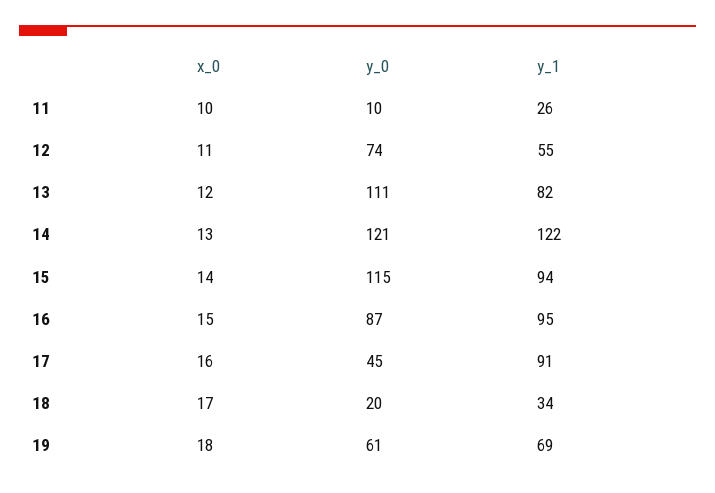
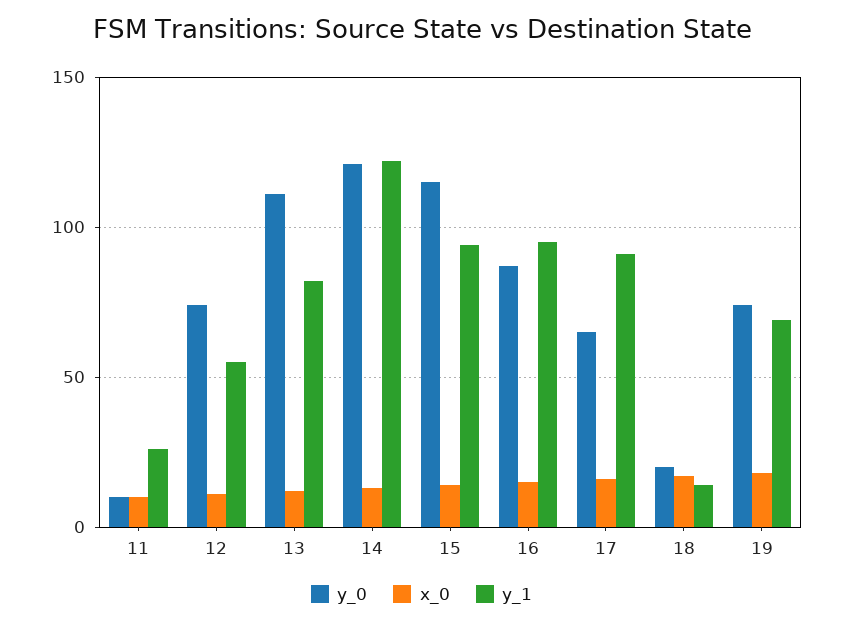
  {
    "x_0": {
      "11": 10,
      "12": 11,
      "13": 12,
      "14": 13,
      "15": 14,
      "16": 15,
      "17": 16,
      "18": 17,
      "19": 18
    },
    "y_0": {
      "11": 10,
      "12": 74,
      "13": 111,
      "14": 121,
      "15": 115,
      "16": 87,
-     "17": 45,
+     "17": 65,
      "18": 20,
-     "19": 61
+     "19": 75
    },
    "y_1": {
      "11": 26,
      "12": 55,
      "13": 82,
      "14": 122,
      "15": 94,
      "16": 95,
      "17": 91,
-     "18": 34,
+     "18": 15,
      "19": 69
    }
  }

